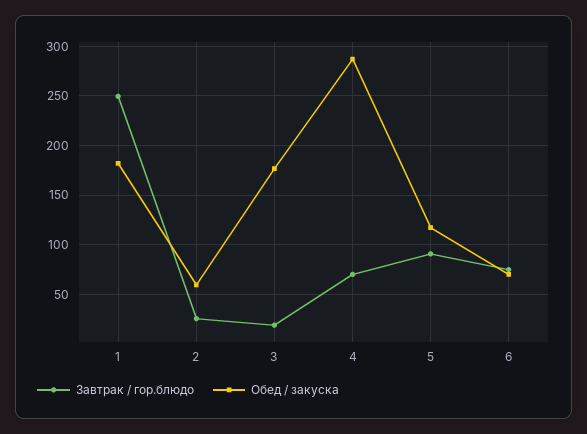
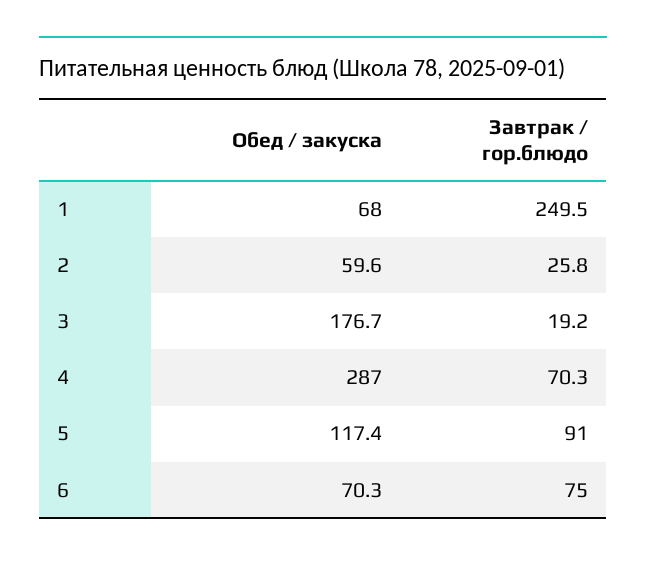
  {
    "Завтрак / гор.блюдо": {
      "1": 249.5,
      "2": 25.8,
      "3": 19.2,
      "4": 70.3,
      "5": 91,
      "6": 75
    },
    "Обед / закуска": {
-     "1": 180,
+     "1": 68,
      "2": 59.6,
      "3": 176.7,
      "4": 287,
      "5": 117.4,
      "6": 70.3
    }
  }

